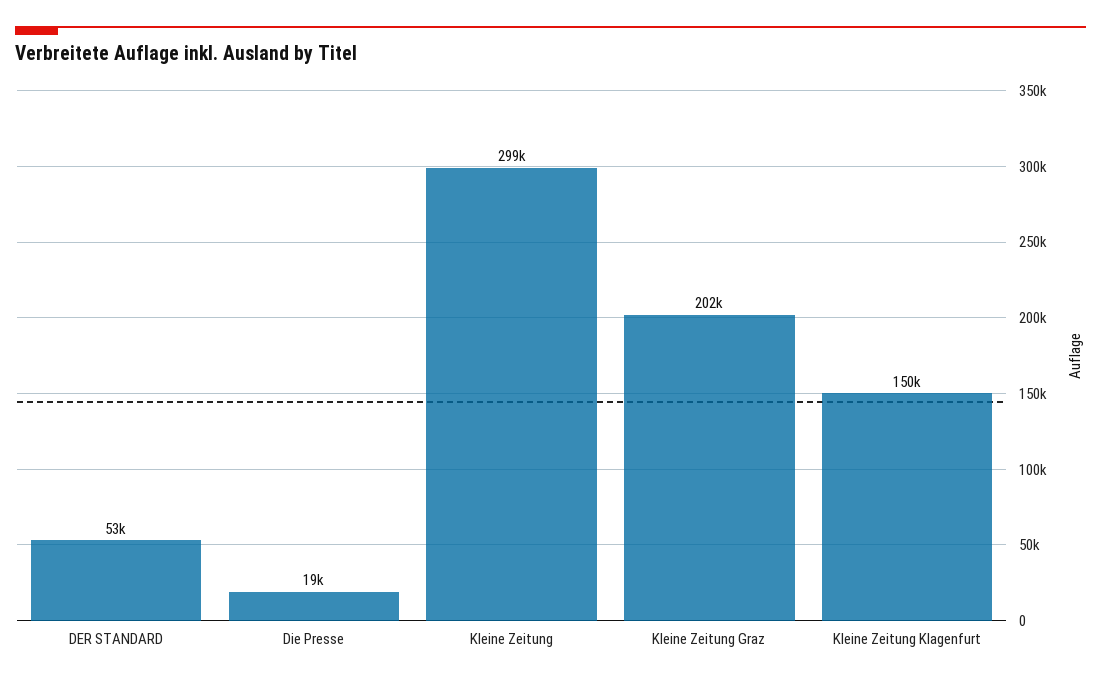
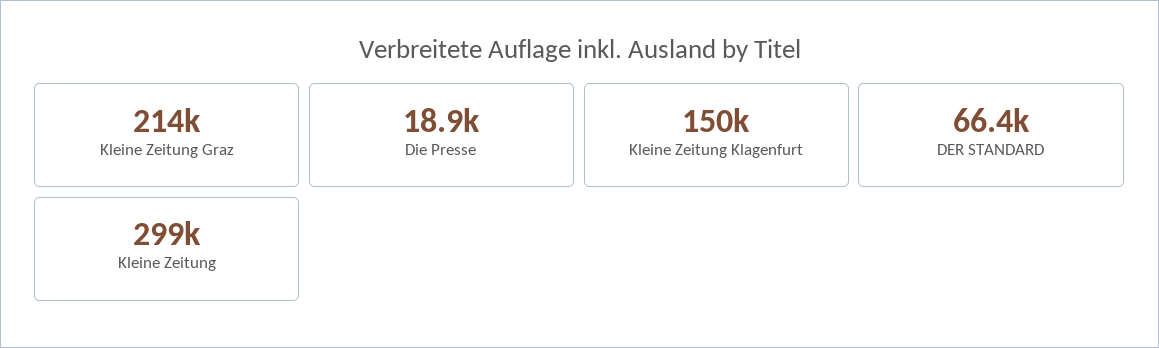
  {
-   "DER STANDARD": 53000,
+   "DER STANDARD": 66400,
    "Die Presse": 18900,
    "Kleine Zeitung": 299000,
-   "Kleine Zeitung Graz": 202000,
+   "Kleine Zeitung Graz": 214000,
    "Kleine Zeitung Klagenfurt": 150000
  }

